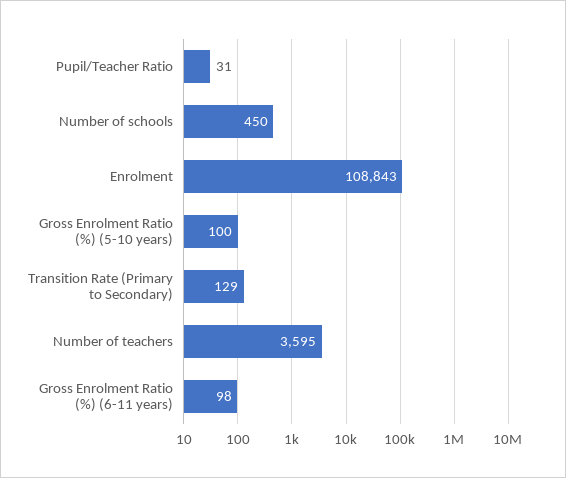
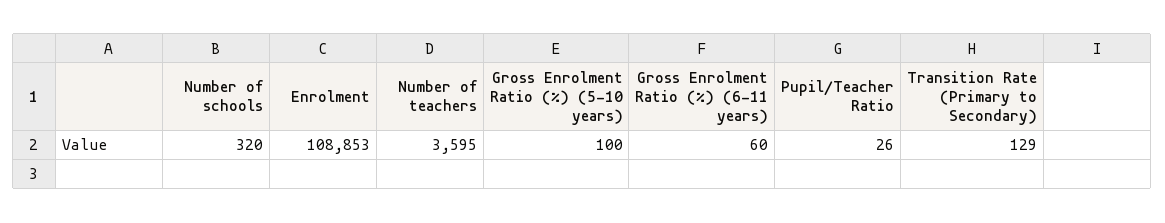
  {
-   "Pupil/Teacher Ratio": 31,
+   "Pupil/Teacher Ratio": 26,
-   "Number of schools": 450,
+   "Number of schools": 320,
-   "Enrolment": 108843,
+   "Enrolment": 108853,
    "Gross Enrolment Ratio (%) (5-10 years)": 100,
    "Transition Rate (Primary to Secondary)": 129,
    "Number of teachers": 3595,
-   "Gross Enrolment Ratio (%) (6-11 years)": 98
+   "Gross Enrolment Ratio (%) (6-11 years)": 60
  }

